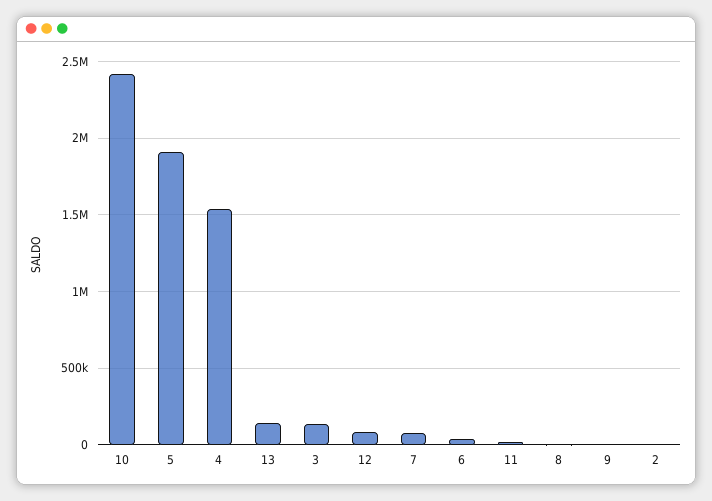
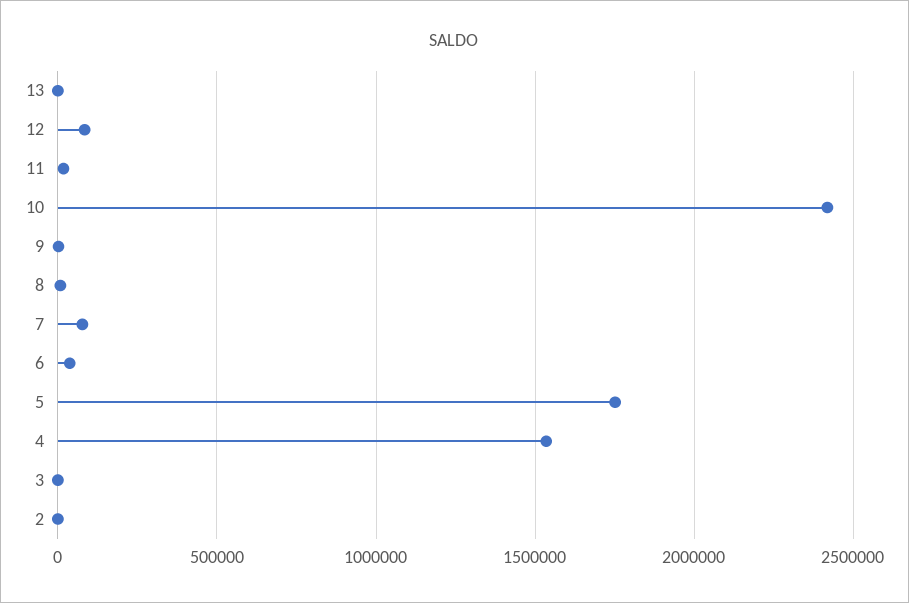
  {
    "10": 2400000,
-   "5": 1900000,
+   "5": 1750000,
    "4": 1550000,
-   "13": 150000,
+   "13": 0,
-   "3": 150000,
+   "3": 0,
    "12": 100000,
    "7": 100000,
    "6": 50000,
    "11": 0,
    "8": 0,
    "9": 0,
    "2": 0
  }

